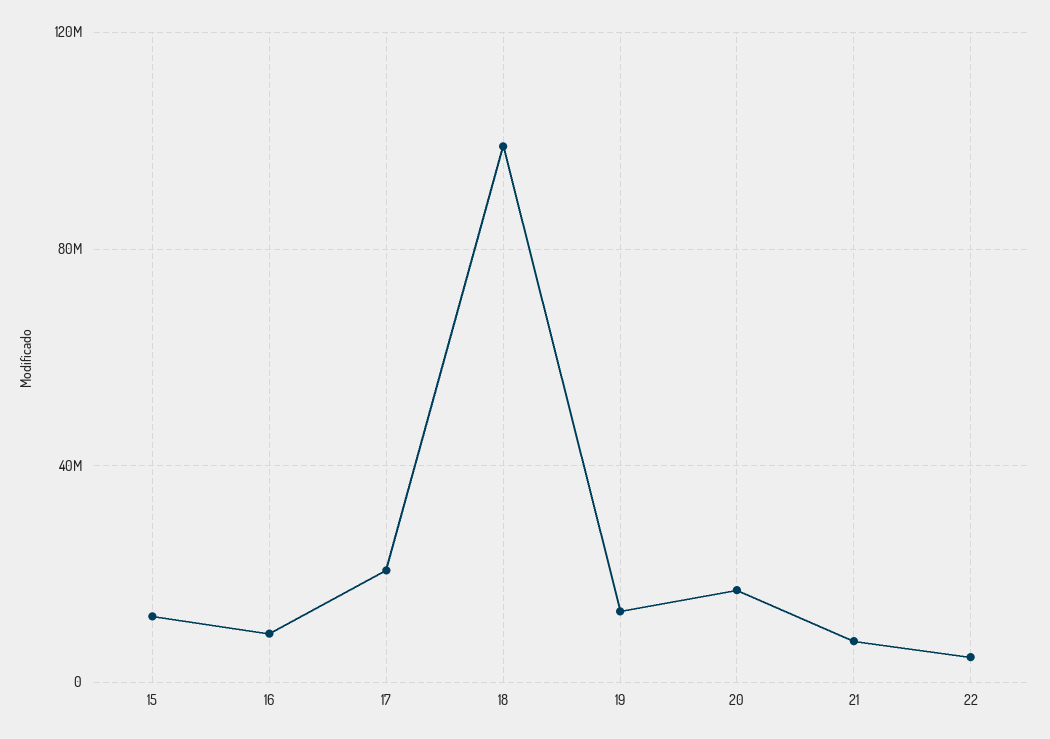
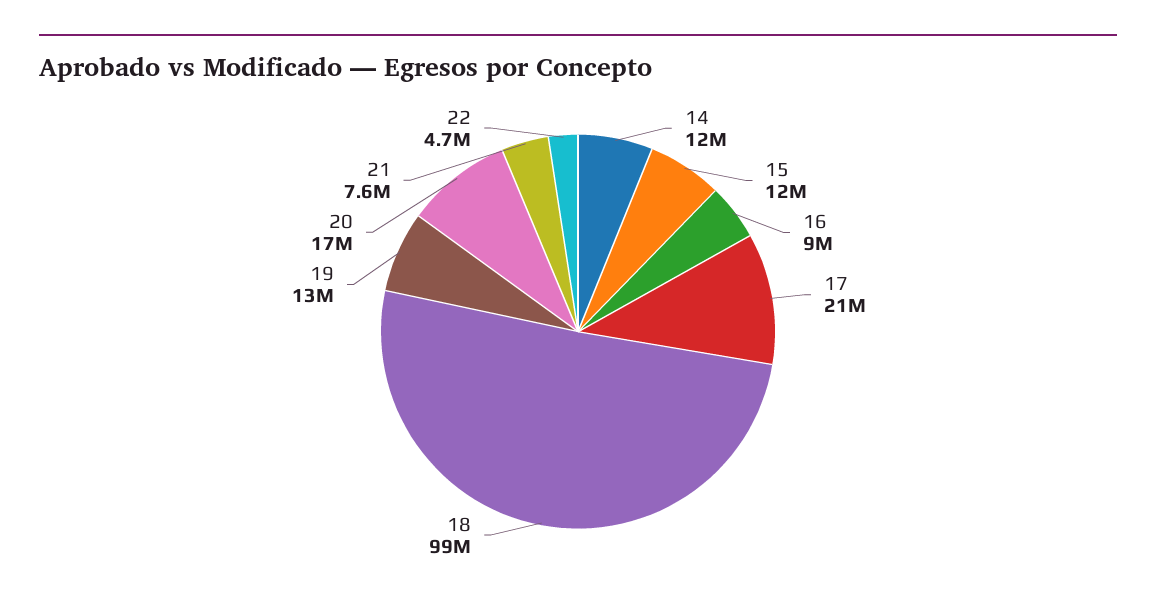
  {
    "15": 12000000,
    "16": 9000000,
    "17": 21000000,
    "18": 99000000,
    "19": 13000000,
    "20": 17000000,
    "21": 7600000,
-   "22": 4700000
+   "22": 4700000,
+   "14": 12000000
  }

